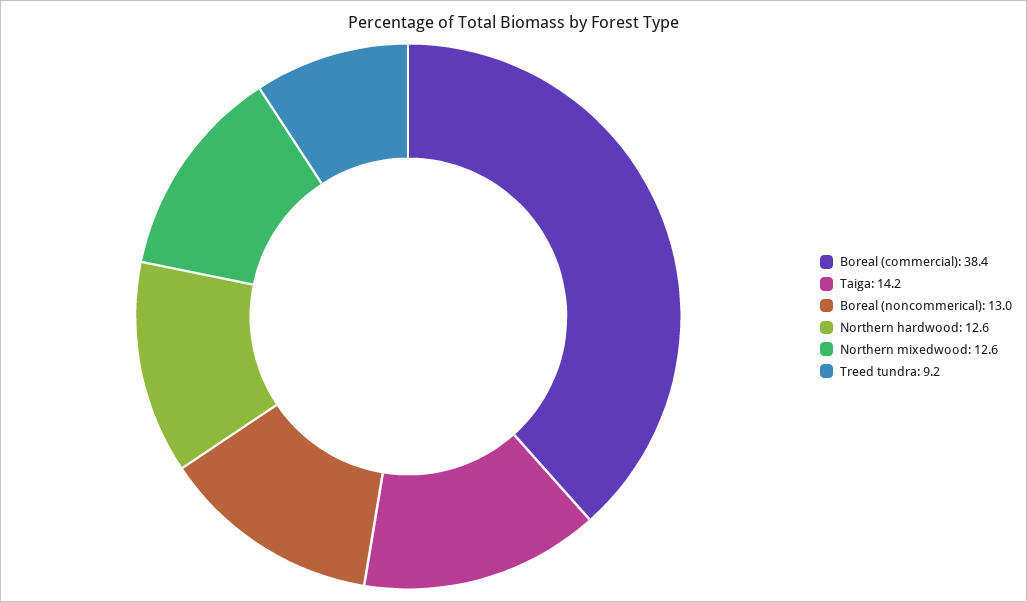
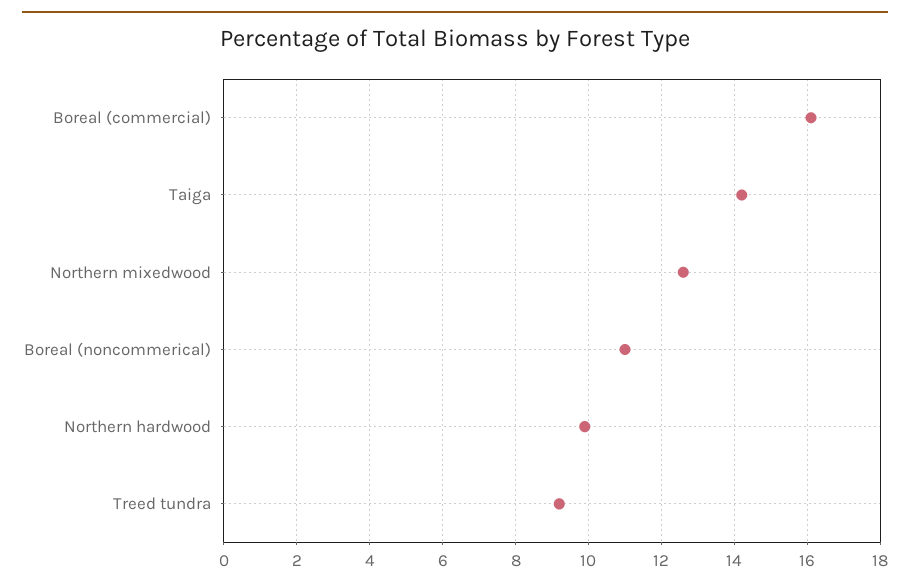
  {
-   "Boreal (commercial)": 38.4,
+   "Boreal (commercial)": 16,
    "Taiga": 14.2,
-   "Boreal (noncommerical)": 13,
+   "Boreal (noncommerical)": 11,
-   "Northern hardwood": 12.6,
+   "Northern hardwood": 10,
    "Northern mixedwood": 12.6,
    "Treed tundra": 9.2
  }

